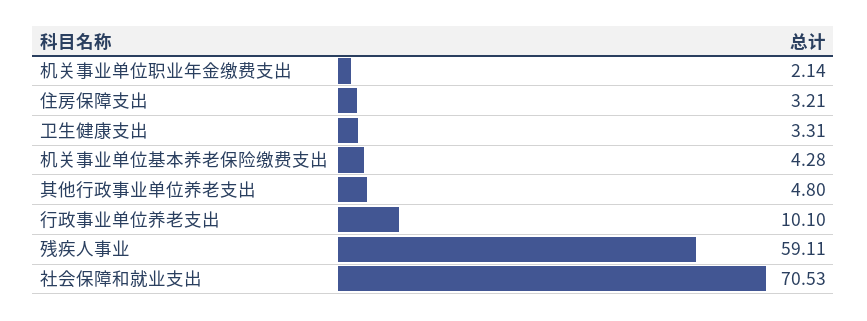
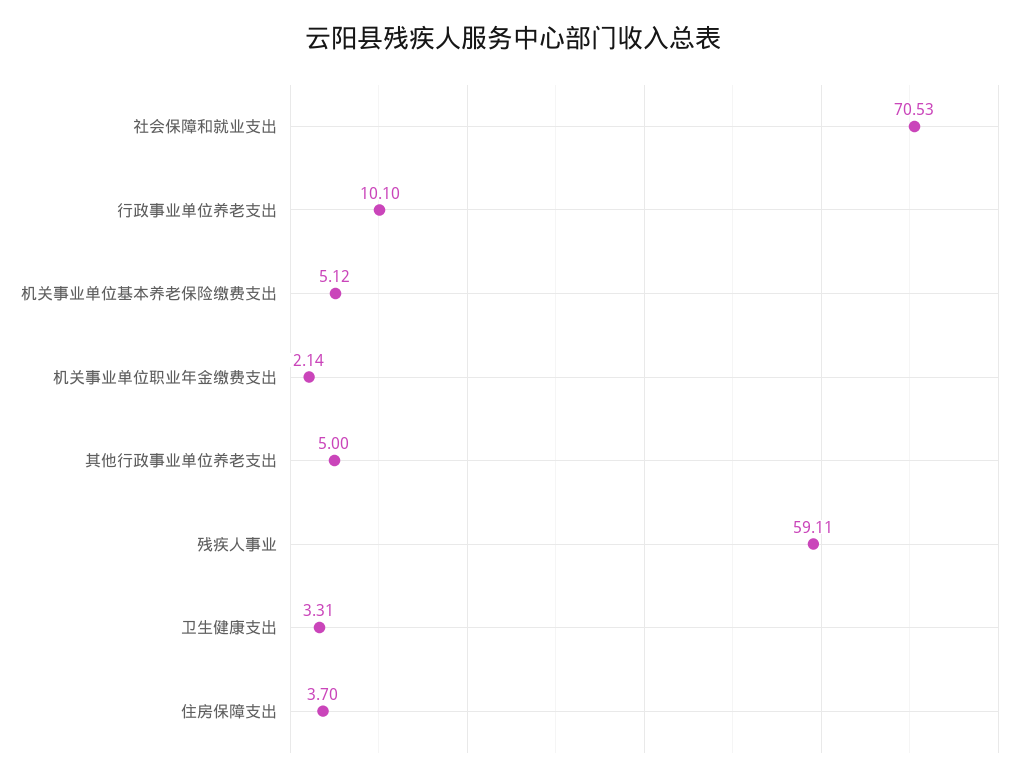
  {
    "机关事业单位职业年金缴费支出": 2.14,
-   "住房保障支出": 3.21,
+   "住房保障支出": 3.7,
    "卫生健康支出": 3.31,
-   "机关事业单位基本养老保险缴费支出": 4.28,
+   "机关事业单位基本养老保险缴费支出": 5.12,
-   "其他行政事业单位养老支出": 4.8,
+   "其他行政事业单位养老支出": 5,
    "行政事业单位养老支出": 10.1,
    "残疾人事业": 59.11,
    "社会保障和就业支出": 70.53
  }

